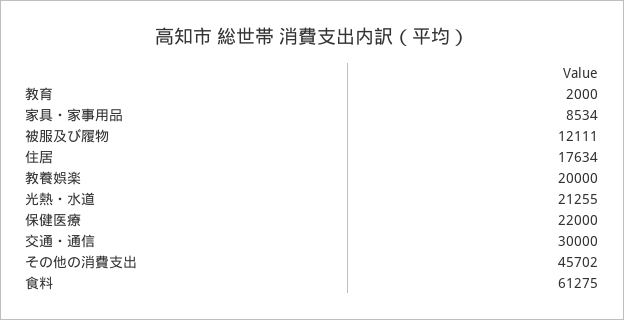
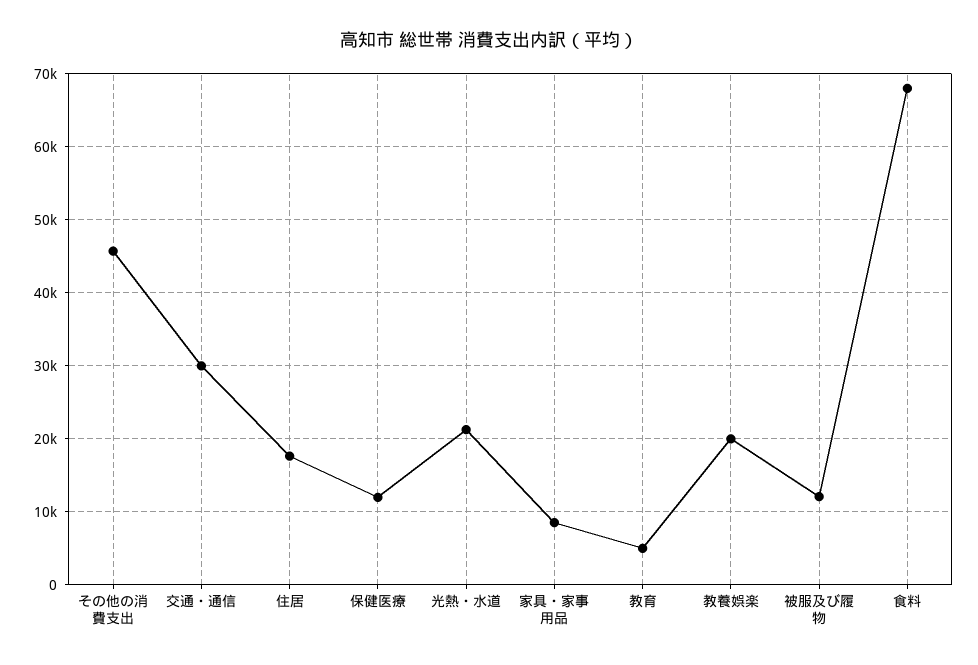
  {
-   "教育": 2000,
+   "教育": 5000,
    "家具・家事用品": 8534,
    "被服及び履物": 12111,
    "住居": 17634,
    "教養娯楽": 20000,
    "光熱・水道": 21255,
-   "保健医療": 22000,
+   "保健医療": 12000,
    "交通・通信": 30000,
    "その他の消費支出": 45702,
-   "食料": 61275
+   "食料": 68000
  }

